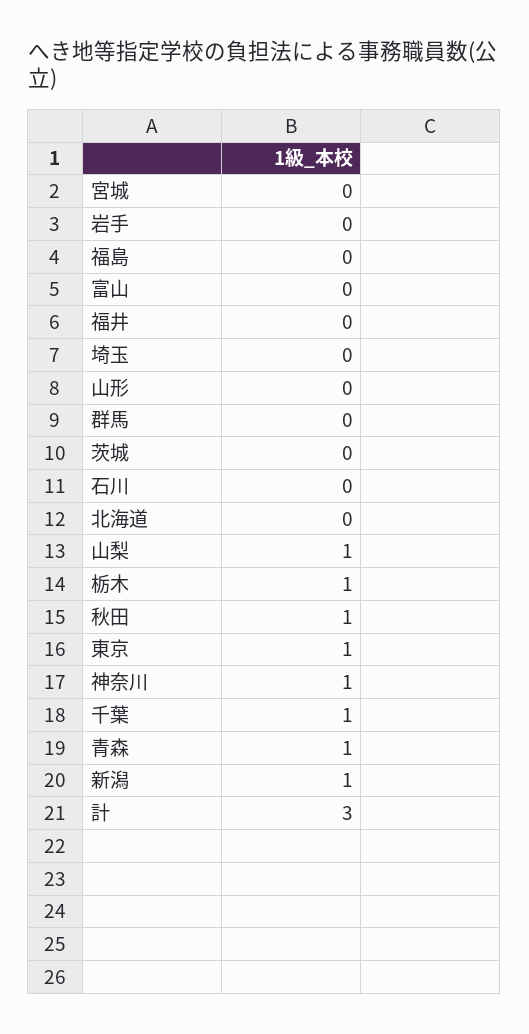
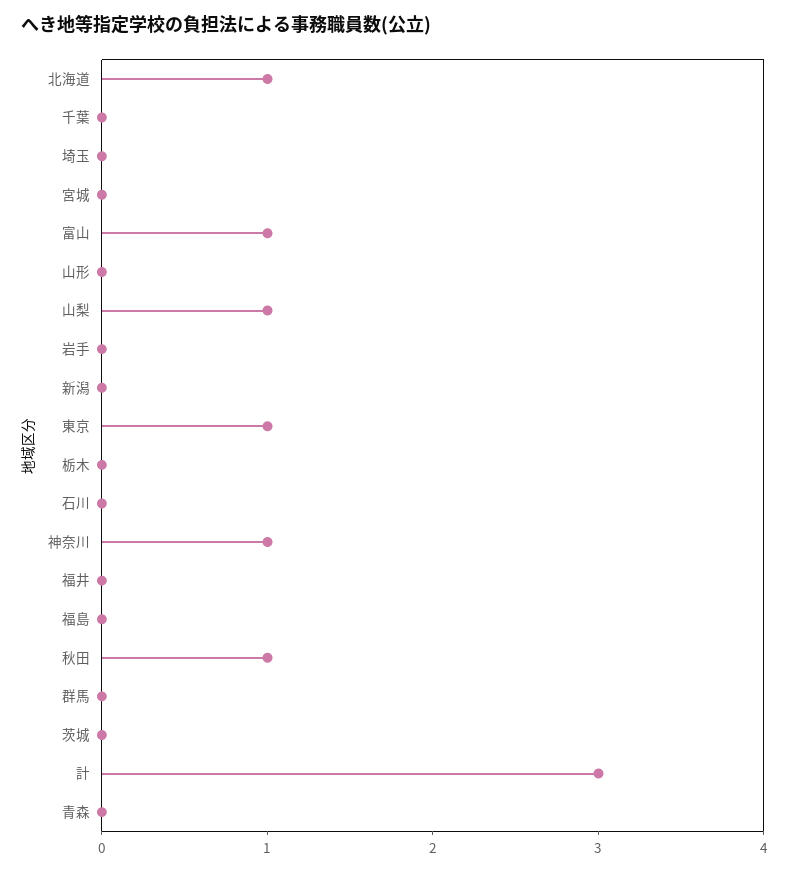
  {
    "宮城": 0,
    "岩手": 0,
    "福島": 0,
-   "富山": 0,
+   "富山": 1,
    "福井": 0,
    "埼玉": 0,
    "山形": 0,
    "群馬": 0,
    "茨城": 0,
    "石川": 0,
-   "北海道": 0,
+   "北海道": 1,
    "山梨": 1,
-   "栃木": 1,
+   "栃木": 0,
    "秋田": 1,
    "東京": 1,
    "神奈川": 1,
-   "千葉": 1,
+   "千葉": 0,
-   "青森": 1,
+   "青森": 0,
-   "新潟": 1,
+   "新潟": 0,
    "計": 3
  }

